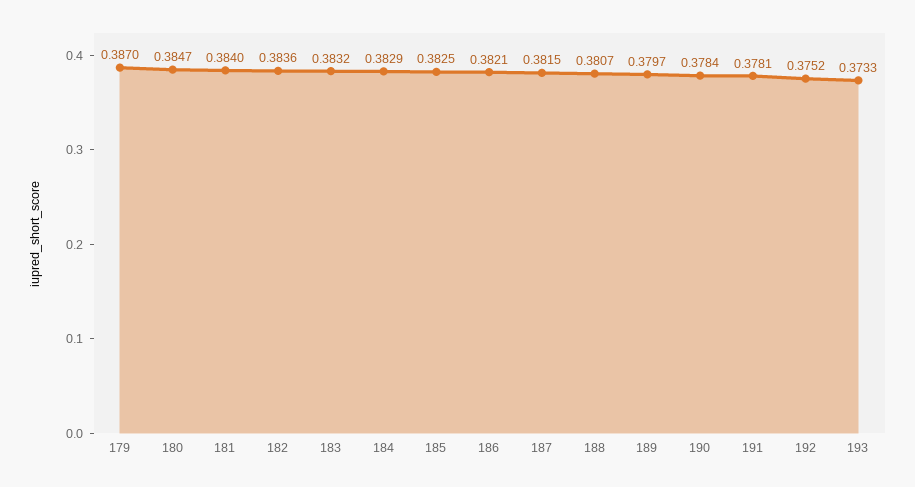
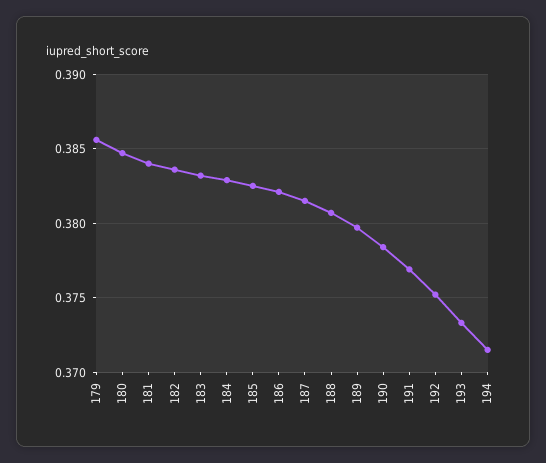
  {
-   "179": 0.387,
+   "179": 0.3855,
    "180": 0.3847,
    "181": 0.384,
    "182": 0.3836,
    "183": 0.3832,
    "184": 0.3829,
    "185": 0.3825,
    "186": 0.3821,
    "187": 0.3815,
    "188": 0.3807,
    "189": 0.3797,
    "190": 0.3784,
-   "191": 0.3781,
+   "191": 0.377,
    "192": 0.3752,
-   "193": 0.3733
+   "193": 0.3733,
+   "194": 0.3715
  }

